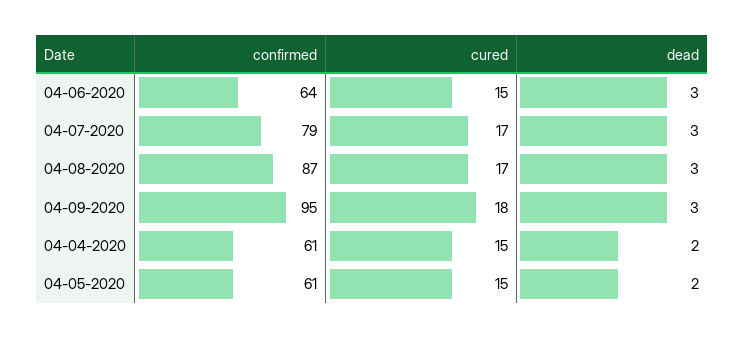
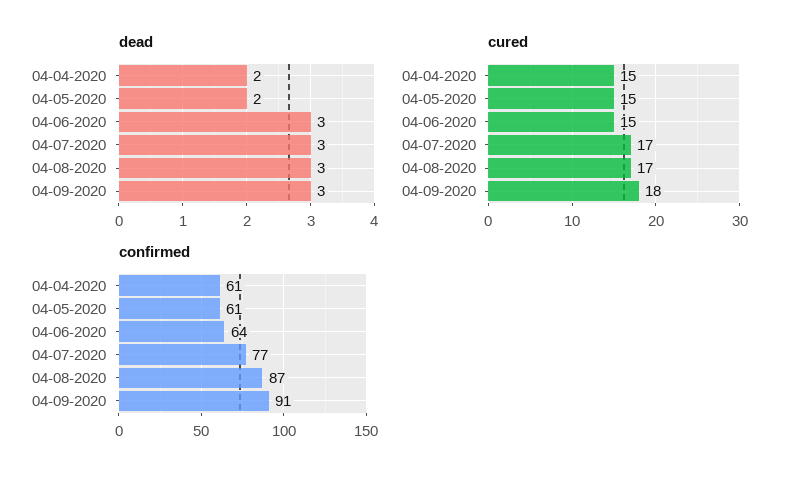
  {
    "confirmed": {
      "04-06-2020": 64,
-     "04-07-2020": 79,
+     "04-07-2020": 77,
      "04-08-2020": 87,
-     "04-09-2020": 95,
+     "04-09-2020": 91,
      "04-04-2020": 61,
      "04-05-2020": 61
    },
    "cured": {
      "04-06-2020": 15,
      "04-07-2020": 17,
      "04-08-2020": 17,
      "04-09-2020": 18,
      "04-04-2020": 15,
      "04-05-2020": 15
    },
    "dead": {
      "04-06-2020": 3,
      "04-07-2020": 3,
      "04-08-2020": 3,
      "04-09-2020": 3,
      "04-04-2020": 2,
      "04-05-2020": 2
    }
  }

